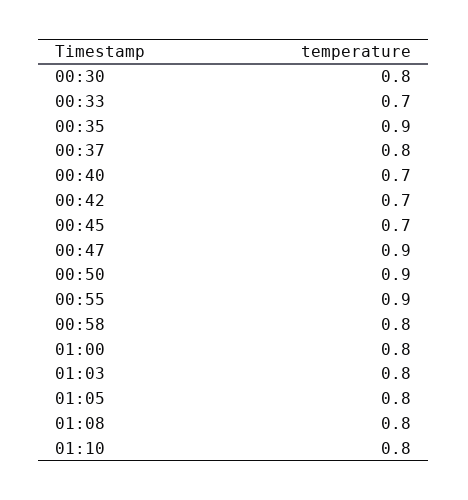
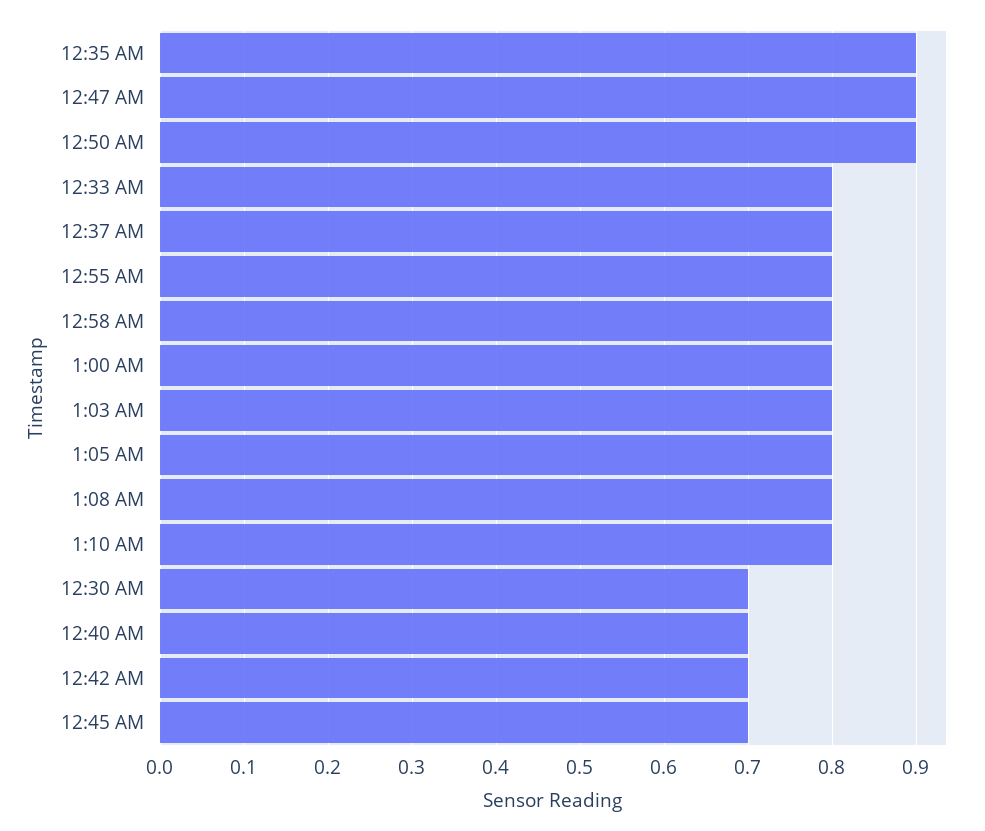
  {
-   "00:30": 0.8,
+   "00:30": 0.7,
-   "00:33": 0.7,
+   "00:33": 0.8,
    "00:35": 0.9,
    "00:37": 0.8,
    "00:40": 0.7,
    "00:42": 0.7,
    "00:45": 0.7,
    "00:47": 0.9,
    "00:50": 0.9,
-   "00:55": 0.9,
+   "00:55": 0.8,
    "00:58": 0.8,
    "01:00": 0.8,
    "01:03": 0.8,
    "01:05": 0.8,
    "01:08": 0.8,
    "01:10": 0.8
  }

